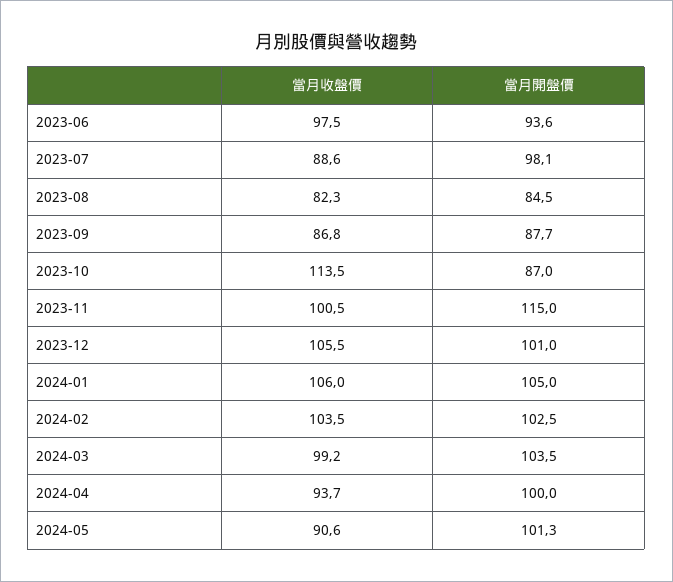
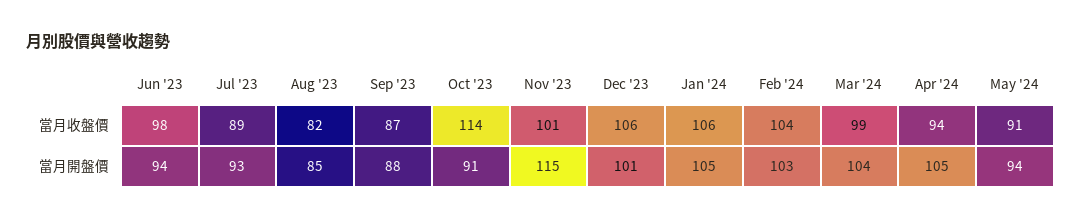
  {
    "當月收盤價": {
      "2023-06": 97.5,
      "2023-07": 88.6,
      "2023-08": 82.3,
      "2023-09": 86.8,
      "2023-10": 113.5,
      "2023-11": 100.5,
      "2023-12": 105.5,
      "2024-01": 106,
      "2024-02": 103.5,
      "2024-03": 99.2,
      "2024-04": 93.7,
      "2024-05": 90.6
    },
    "當月開盤價": {
      "2023-06": 93.6,
-     "2023-07": 98.1,
+     "2023-07": 93,
      "2023-08": 84.5,
      "2023-09": 87.7,
-     "2023-10": 87,
+     "2023-10": 91,
      "2023-11": 115,
      "2023-12": 101,
      "2024-01": 105,
      "2024-02": 102.5,
      "2024-03": 103.5,
-     "2024-04": 100,
+     "2024-04": 105,
-     "2024-05": 101.3
+     "2024-05": 94
    }
  }

